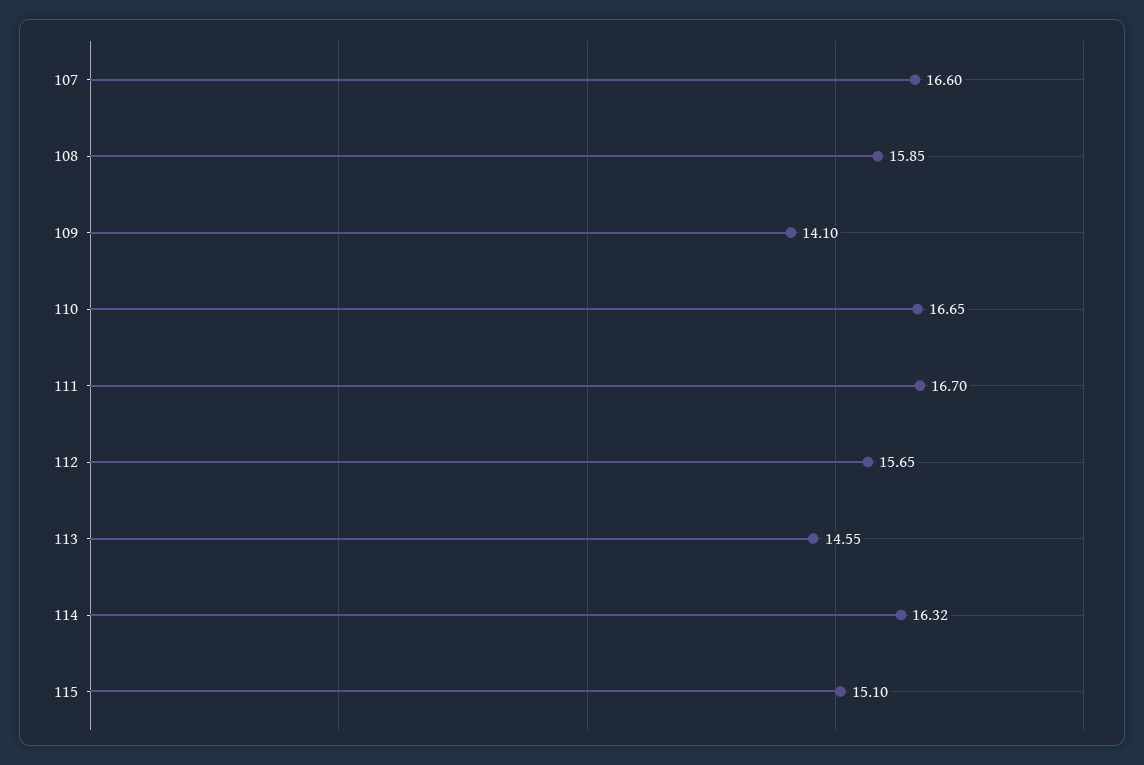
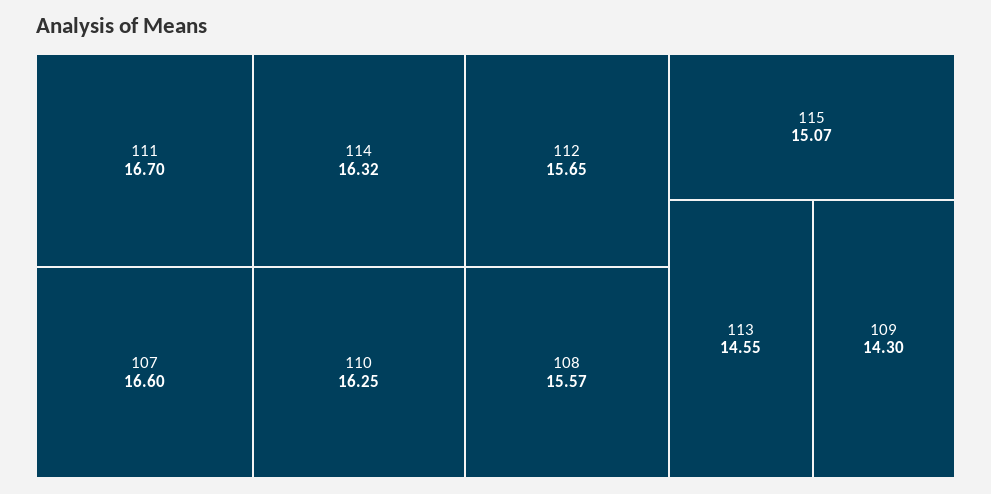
  {
    "107": 16.6,
-   "108": 15.85,
+   "108": 15.57,
-   "109": 14.1,
+   "109": 14.3,
-   "110": 16.65,
+   "110": 16.25,
    "111": 16.7,
    "112": 15.65,
    "113": 14.55,
    "114": 16.32,
-   "115": 15.1
+   "115": 15.07
  }

